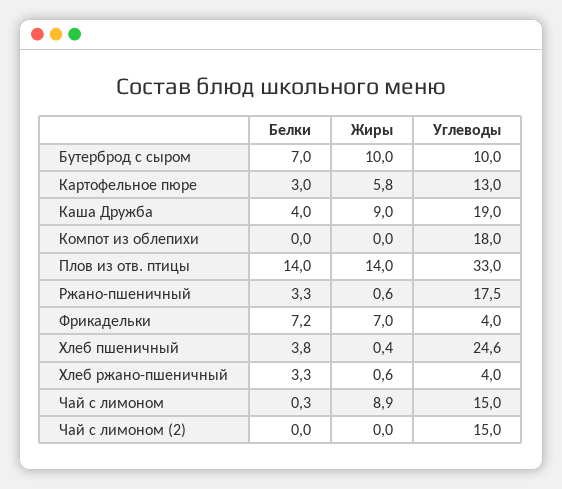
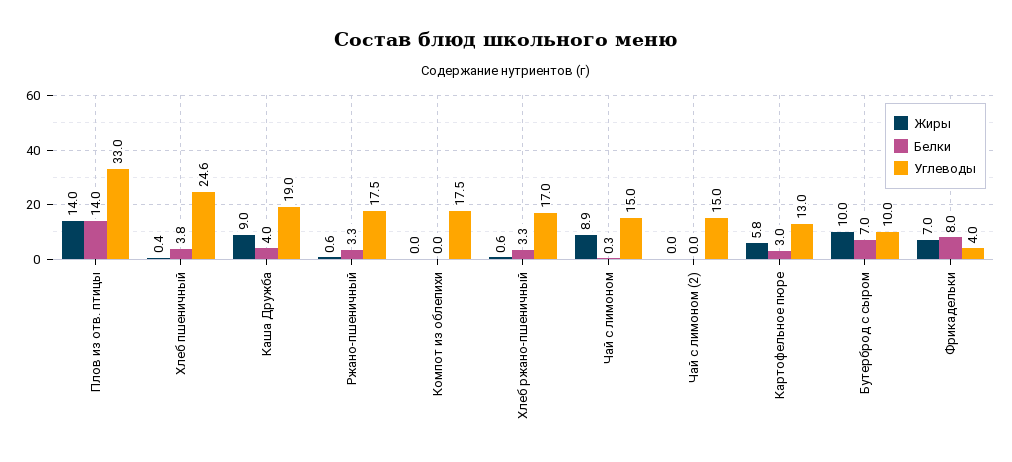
  {
    "Белки": {
      "Бутерброд с сыром": 7,
      "Картофельное пюре": 3,
      "Каша Дружба": 4,
      "Компот из облепихи": 0,
      "Плов из отв. птицы": 14,
      "Ржано-пшеничный": 3.3,
-     "Фрикадельки": 7.2,
+     "Фрикадельки": 8,
      "Хлеб пшеничный": 3.8,
      "Хлеб ржано-пшеничный": 3.3,
      "Чай с лимоном": 0.3,
      "Чай с лимоном (2)": 0
    },
    "Жиры": {
      "Бутерброд с сыром": 10,
      "Картофельное пюре": 5.8,
      "Каша Дружба": 9,
      "Компот из облепихи": 0,
      "Плов из отв. птицы": 14,
      "Ржано-пшеничный": 0.6,
      "Фрикадельки": 7,
      "Хлеб пшеничный": 0.4,
      "Хлеб ржано-пшеничный": 0.6,
      "Чай с лимоном": 8.9,
      "Чай с лимоном (2)": 0
    },
    "Углеводы": {
      "Бутерброд с сыром": 10,
      "Картофельное пюре": 13,
      "Каша Дружба": 19,
-     "Компот из облепихи": 18,
+     "Компот из облепихи": 17.5,
      "Плов из отв. птицы": 33,
      "Ржано-пшеничный": 17.5,
      "Фрикадельки": 4,
      "Хлеб пшеничный": 24.6,
-     "Хлеб ржано-пшеничный": 4,
+     "Хлеб ржано-пшеничный": 17,
      "Чай с лимоном": 15,
      "Чай с лимоном (2)": 15
    }
  }

